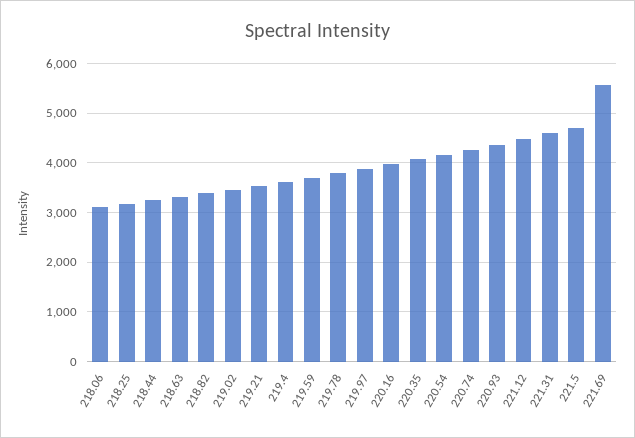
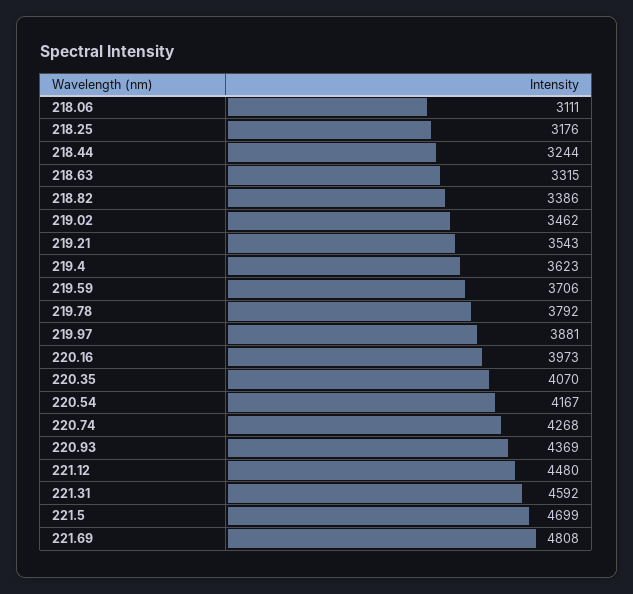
  {
    "218.06": 3111,
    "218.25": 3176,
    "218.44": 3244,
    "218.63": 3315,
    "218.82": 3386,
    "219.02": 3462,
    "219.21": 3543,
    "219.4": 3623,
    "219.59": 3706,
    "219.78": 3792,
    "219.97": 3881,
    "220.16": 3973,
    "220.35": 4070,
    "220.54": 4167,
    "220.74": 4268,
    "220.93": 4369,
    "221.12": 4480,
    "221.31": 4592,
    "221.5": 4699,
-   "221.69": 5600
+   "221.69": 4808
  }

